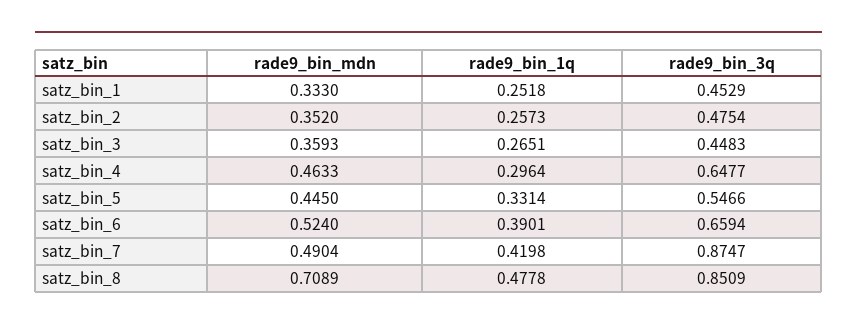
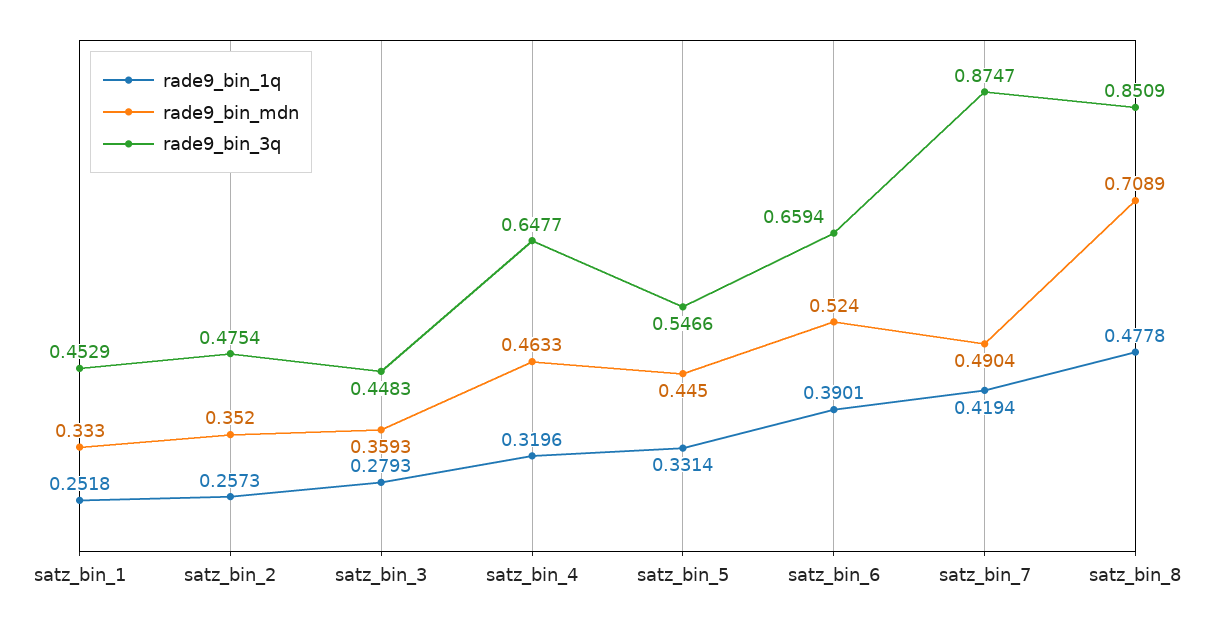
  {
    "rade9_bin_mdn": {
      "satz_bin_1": 0.333,
      "satz_bin_2": 0.352,
      "satz_bin_3": 0.3593,
      "satz_bin_4": 0.4633,
      "satz_bin_5": 0.445,
      "satz_bin_6": 0.524,
      "satz_bin_7": 0.4904,
      "satz_bin_8": 0.7089
    },
    "rade9_bin_1q": {
      "satz_bin_1": 0.2518,
      "satz_bin_2": 0.2573,
-     "satz_bin_3": 0.2651,
+     "satz_bin_3": 0.2793,
-     "satz_bin_4": 0.2964,
+     "satz_bin_4": 0.3196,
      "satz_bin_5": 0.3314,
      "satz_bin_6": 0.3901,
-     "satz_bin_7": 0.4198,
+     "satz_bin_7": 0.4194,
      "satz_bin_8": 0.4778
    },
    "rade9_bin_3q": {
      "satz_bin_1": 0.4529,
      "satz_bin_2": 0.4754,
      "satz_bin_3": 0.4483,
      "satz_bin_4": 0.6477,
      "satz_bin_5": 0.5466,
      "satz_bin_6": 0.6594,
      "satz_bin_7": 0.8747,
      "satz_bin_8": 0.8509
    }
  }

